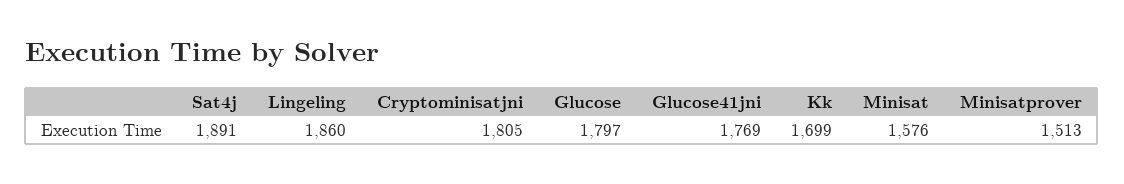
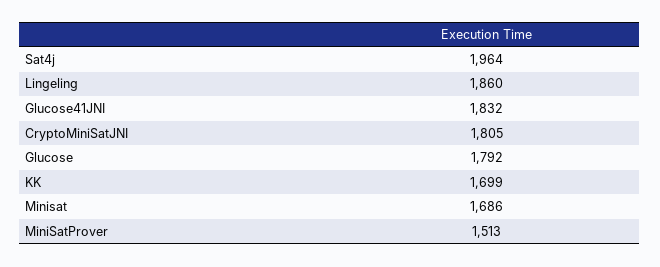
  {
-   "Sat4j": 1891,
+   "Sat4j": 1964,
    "Lingeling": 1860,
    "Cryptominisatjni": 1805,
-   "Glucose": 1797,
+   "Glucose": 1792,
-   "Glucose41jni": 1769,
+   "Glucose41jni": 1832,
    "Kk": 1699,
-   "Minisat": 1576,
+   "Minisat": 1686,
    "Minisatprover": 1513
  }

